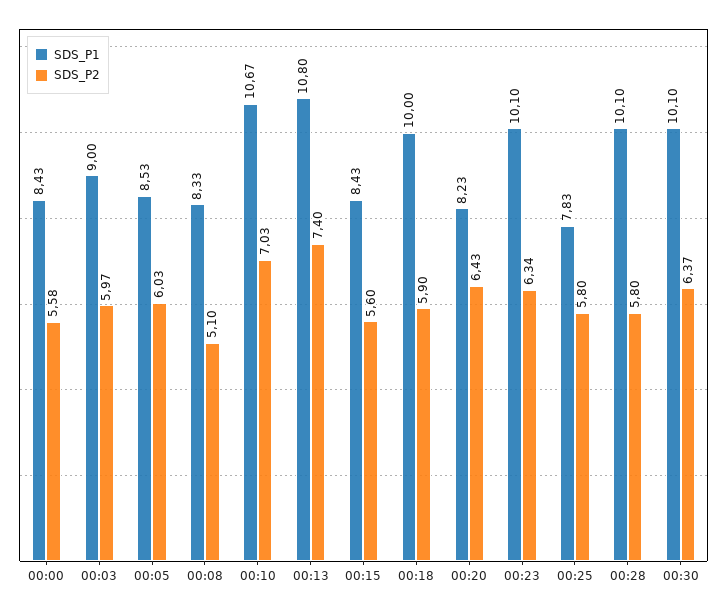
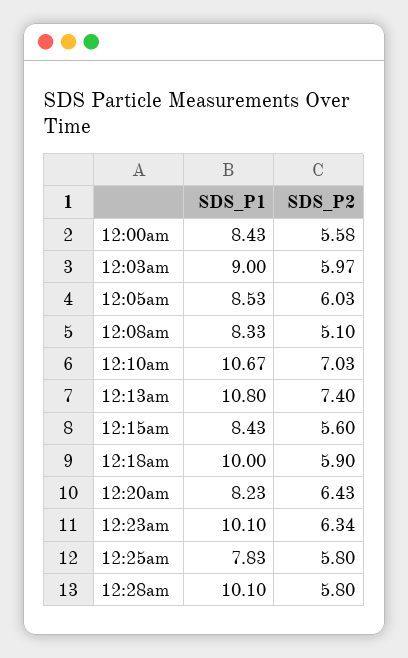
  {
    "SDS_P1": {
      "00:00": 8.43,
      "00:03": 9,
      "00:05": 8.53,
      "00:08": 8.33,
      "00:10": 10.67,
      "00:13": 10.8,
      "00:15": 8.43,
      "00:18": 10,
      "00:20": 8.23,
      "00:23": 10.1,
      "00:25": 7.83,
-     "00:28": 10.1,
+     "00:28": 10.1
-     "00:30": 10.1
    },
    "SDS_P2": {
      "00:00": 5.58,
      "00:03": 5.97,
      "00:05": 6.03,
      "00:08": 5.1,
      "00:10": 7.03,
      "00:13": 7.4,
      "00:15": 5.6,
      "00:18": 5.9,
      "00:20": 6.43,
      "00:23": 6.34,
      "00:25": 5.8,
-     "00:28": 5.8,
+     "00:28": 5.8
-     "00:30": 6.37
    }
  }

